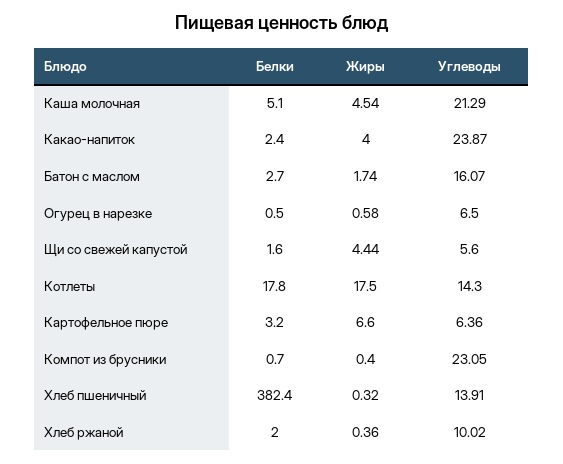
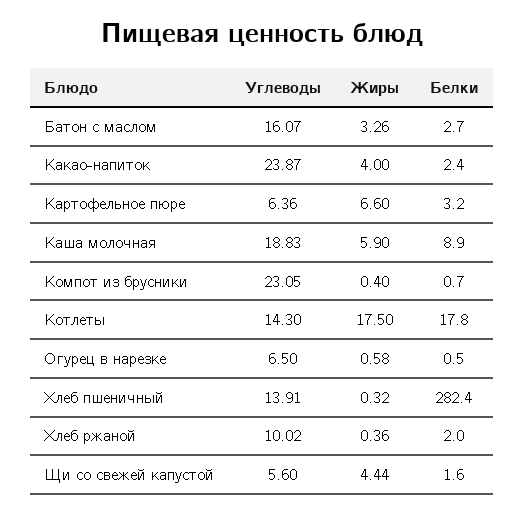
  {
    "Белки": {
-     "Каша молочная": 5.1,
+     "Каша молочная": 8.9,
      "Какао-напиток": 2.4,
      "Батон с маслом": 2.7,
      "Огурец в нарезке": 0.5,
      "Щи со свежей капустой": 1.6,
      "Котлеты": 17.8,
      "Картофельное пюре": 3.2,
      "Компот из брусники": 0.7,
-     "Хлеб пшеничный": 382.4,
+     "Хлеб пшеничный": 282.4,
      "Хлеб ржаной": 2
    },
    "Жиры": {
-     "Каша молочная": 4.54,
+     "Каша молочная": 5.9,
      "Какао-напиток": 4,
-     "Батон с маслом": 1.74,
+     "Батон с маслом": 3.26,
      "Огурец в нарезке": 0.58,
      "Щи со свежей капустой": 4.44,
      "Котлеты": 17.5,
      "Картофельное пюре": 6.6,
      "Компот из брусники": 0.4,
      "Хлеб пшеничный": 0.32,
      "Хлеб ржаной": 0.36
    },
    "Углеводы": {
-     "Каша молочная": 21.29,
+     "Каша молочная": 18.83,
      "Какао-напиток": 23.87,
      "Батон с маслом": 16.07,
      "Огурец в нарезке": 6.5,
      "Щи со свежей капустой": 5.6,
      "Котлеты": 14.3,
      "Картофельное пюре": 6.36,
      "Компот из брусники": 23.05,
      "Хлеб пшеничный": 13.91,
      "Хлеб ржаной": 10.02
    }
  }

